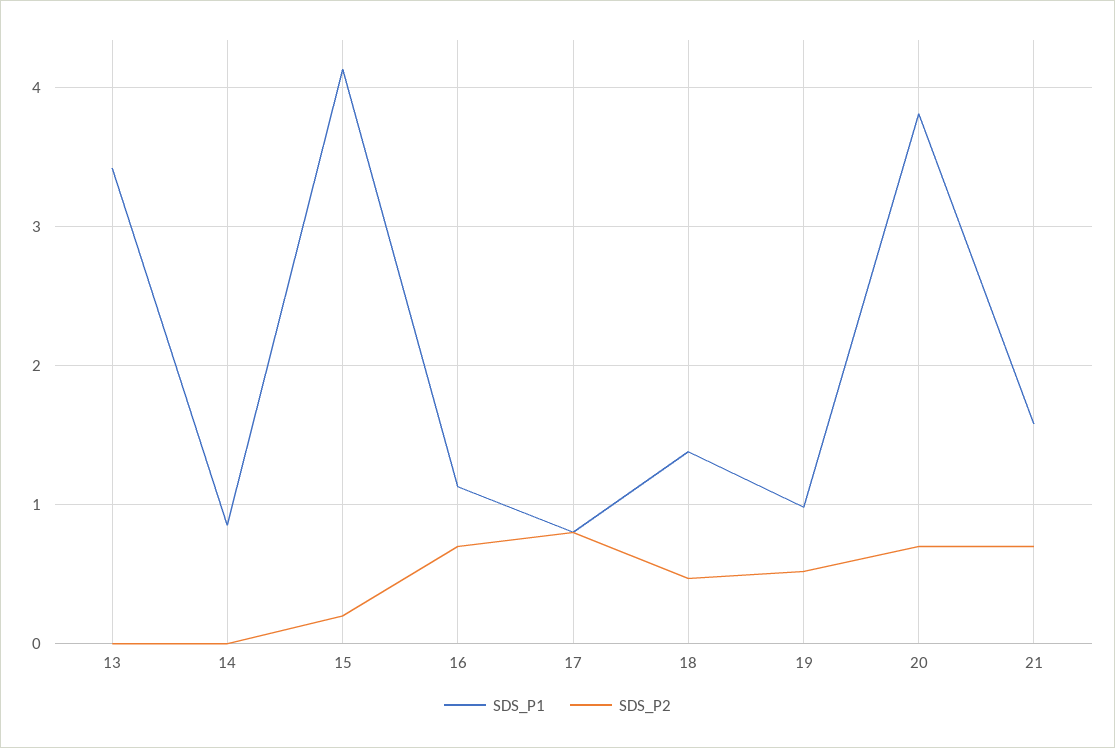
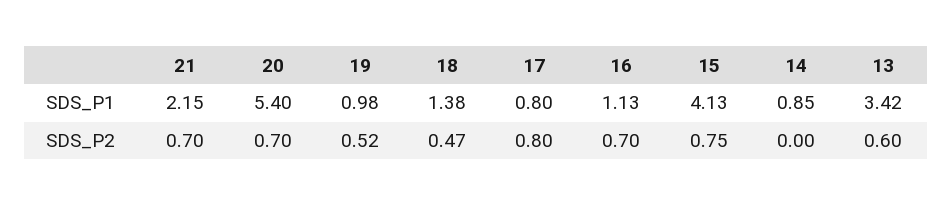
  {
    "SDS_P1": {
      "13": 3.42,
      "14": 0.85,
      "15": 4.13,
      "16": 1.13,
      "17": 0.8,
      "18": 1.38,
      "19": 0.98,
-     "20": 3.8,
+     "20": 5.4,
-     "21": 1.6
+     "21": 2.15
    },
    "SDS_P2": {
-     "13": 0,
+     "13": 0.6,
      "14": 0,
-     "15": 0.2,
+     "15": 0.75,
      "16": 0.7,
      "17": 0.8,
      "18": 0.47,
      "19": 0.52,
      "20": 0.7,
      "21": 0.7
    }
  }

